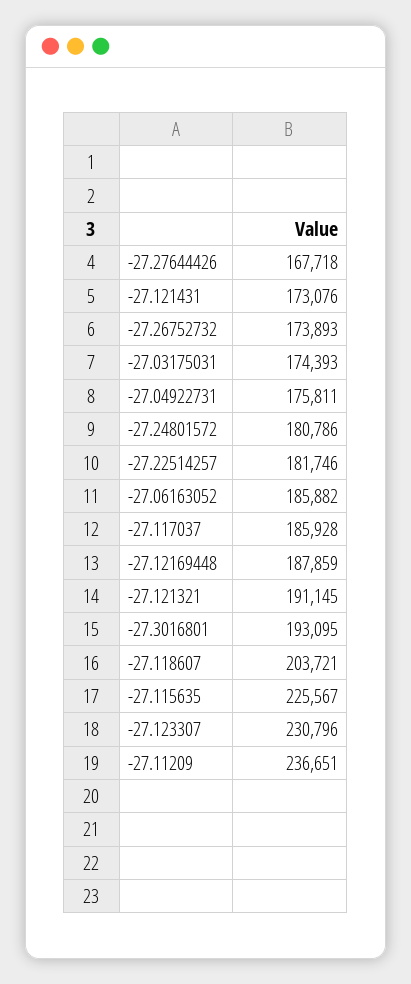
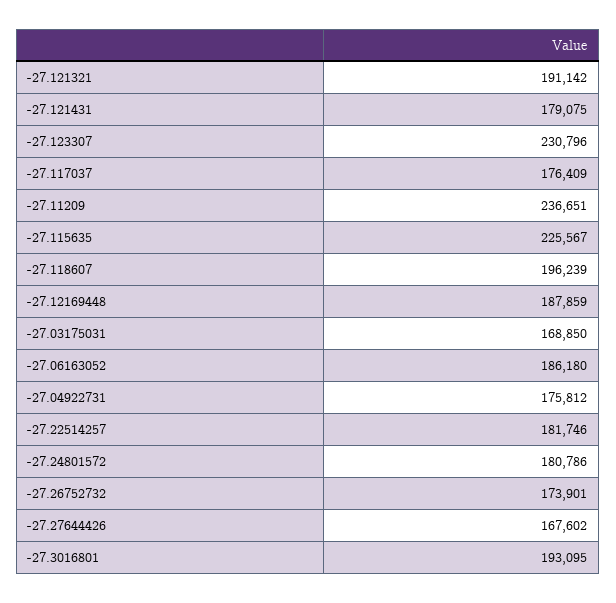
  {
-   "-27.27644426": 167718,
+   "-27.27644426": 167602,
-   "-27.121431": 173076,
+   "-27.121431": 179075,
-   "-27.26752732": 173893,
+   "-27.26752732": 173901,
-   "-27.03175031": 174393,
+   "-27.03175031": 168850,
-   "-27.04922731": 175811,
+   "-27.04922731": 175812,
    "-27.24801572": 180786,
    "-27.22514257": 181746,
-   "-27.06163052": 185882,
+   "-27.06163052": 186180,
-   "-27.117037": 185928,
+   "-27.117037": 176409,
    "-27.12169448": 187859,
-   "-27.121321": 191145,
+   "-27.121321": 191142,
    "-27.3016801": 193095,
-   "-27.118607": 203721,
+   "-27.118607": 196239,
    "-27.115635": 225567,
    "-27.123307": 230796,
    "-27.11209": 236651
  }

